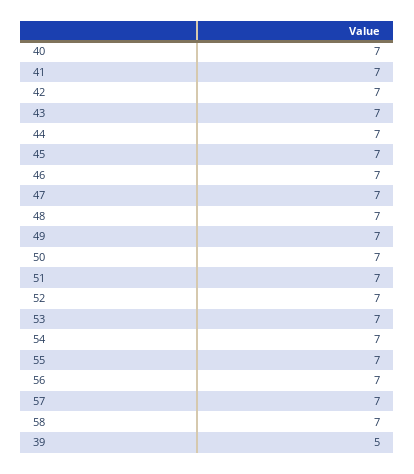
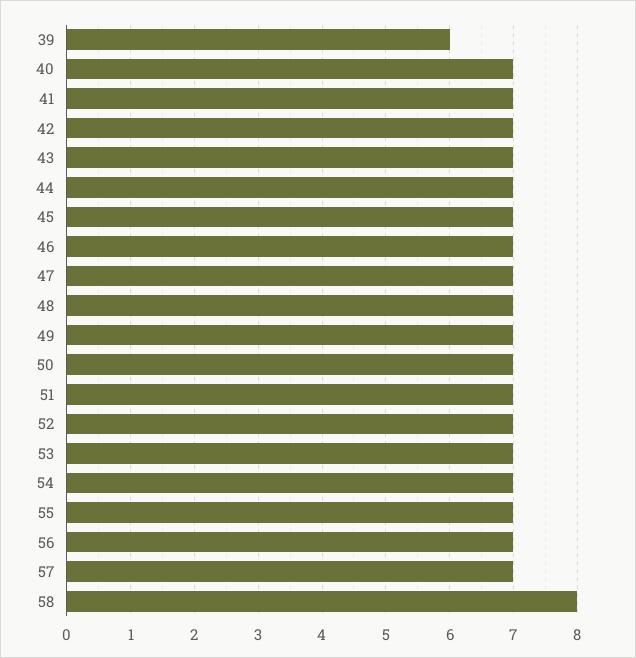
  {
    "40": 7,
    "41": 7,
    "42": 7,
    "43": 7,
    "44": 7,
    "45": 7,
    "46": 7,
    "47": 7,
    "48": 7,
    "49": 7,
    "50": 7,
    "51": 7,
    "52": 7,
    "53": 7,
    "54": 7,
    "55": 7,
    "56": 7,
    "57": 7,
-   "58": 7,
+   "58": 8,
-   "39": 5
+   "39": 6
  }

